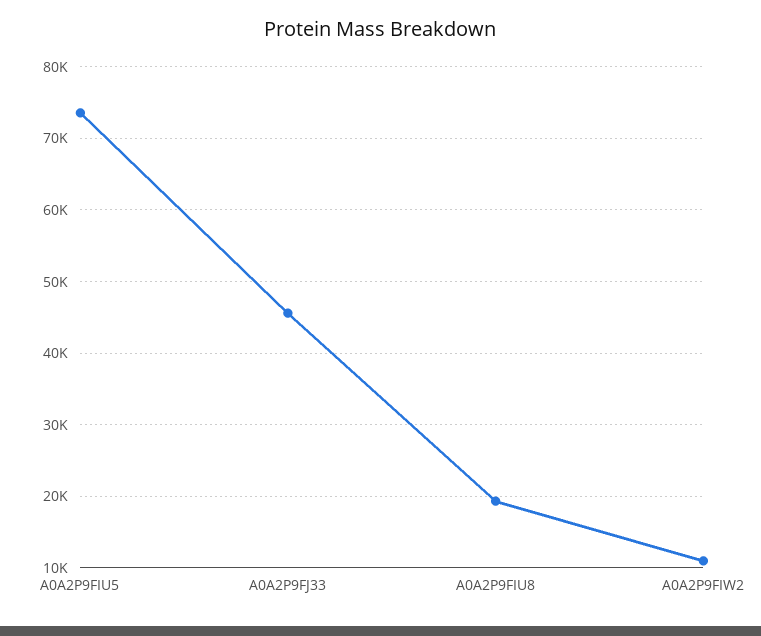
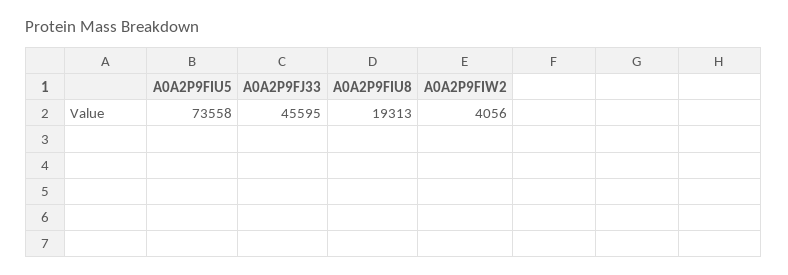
  {
    "A0A2P9FIU5": 73558,
    "A0A2P9FJ33": 45595,
    "A0A2P9FIU8": 19313,
-   "A0A2P9FIW2": 11000
+   "A0A2P9FIW2": 4056
  }

